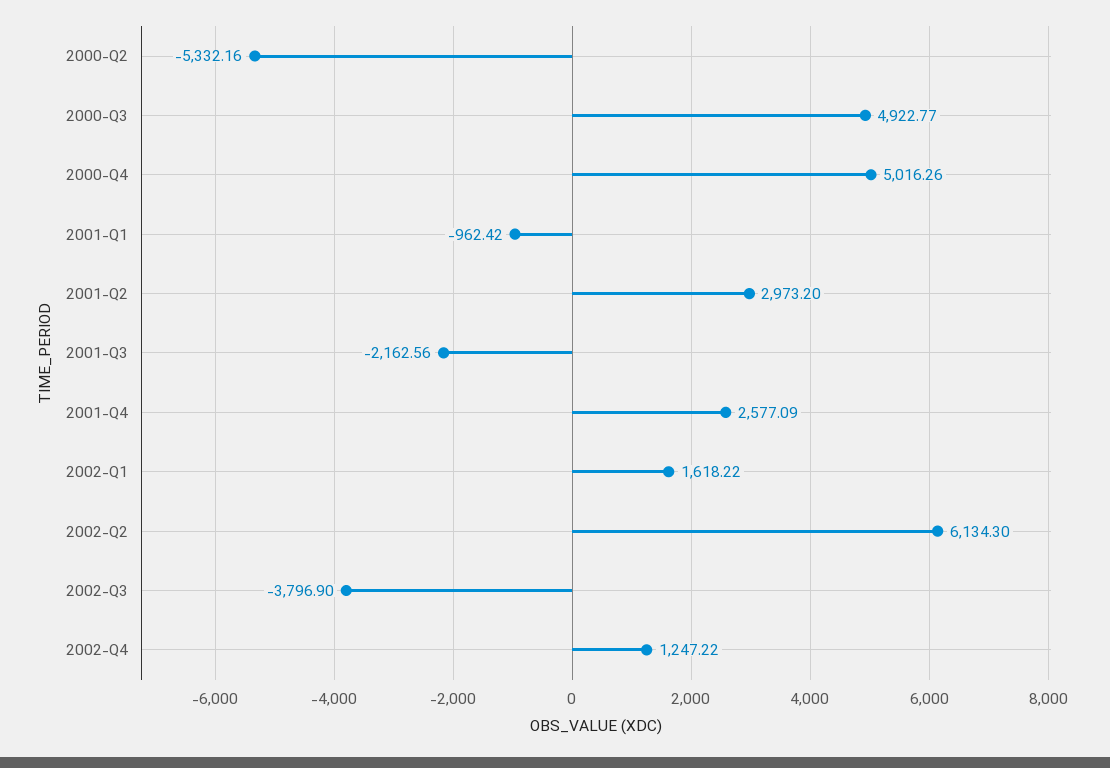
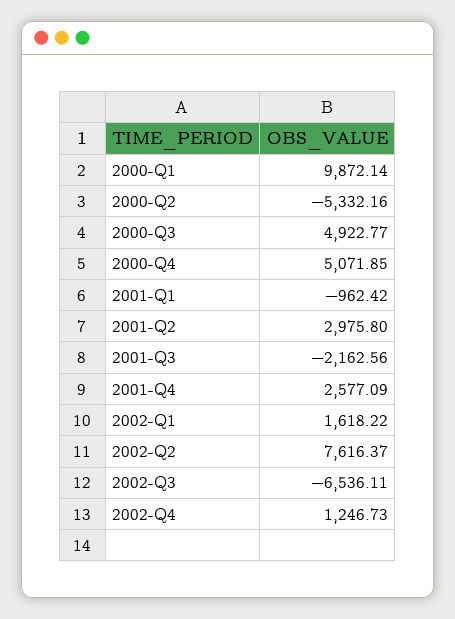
  {
    "2000-Q2": -5332.16,
    "2000-Q3": 4922.77,
-   "2000-Q4": 5016.26,
+   "2000-Q4": 5071.85,
    "2001-Q1": -962.42,
-   "2001-Q2": 2973.2,
+   "2001-Q2": 2975.8,
    "2001-Q3": -2162.56,
    "2001-Q4": 2577.09,
    "2002-Q1": 1618.22,
-   "2002-Q2": 6134.3,
+   "2002-Q2": 7616.37,
-   "2002-Q3": -3796.9,
+   "2002-Q3": -6536.11,
-   "2002-Q4": 1247.22
+   "2002-Q4": 1246.73,
+   "2000-Q1": 9872.14
  }

